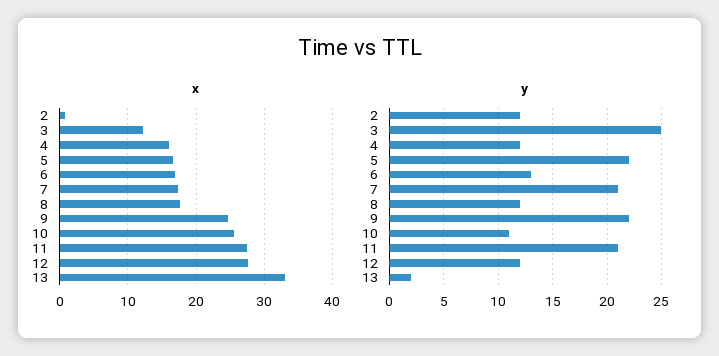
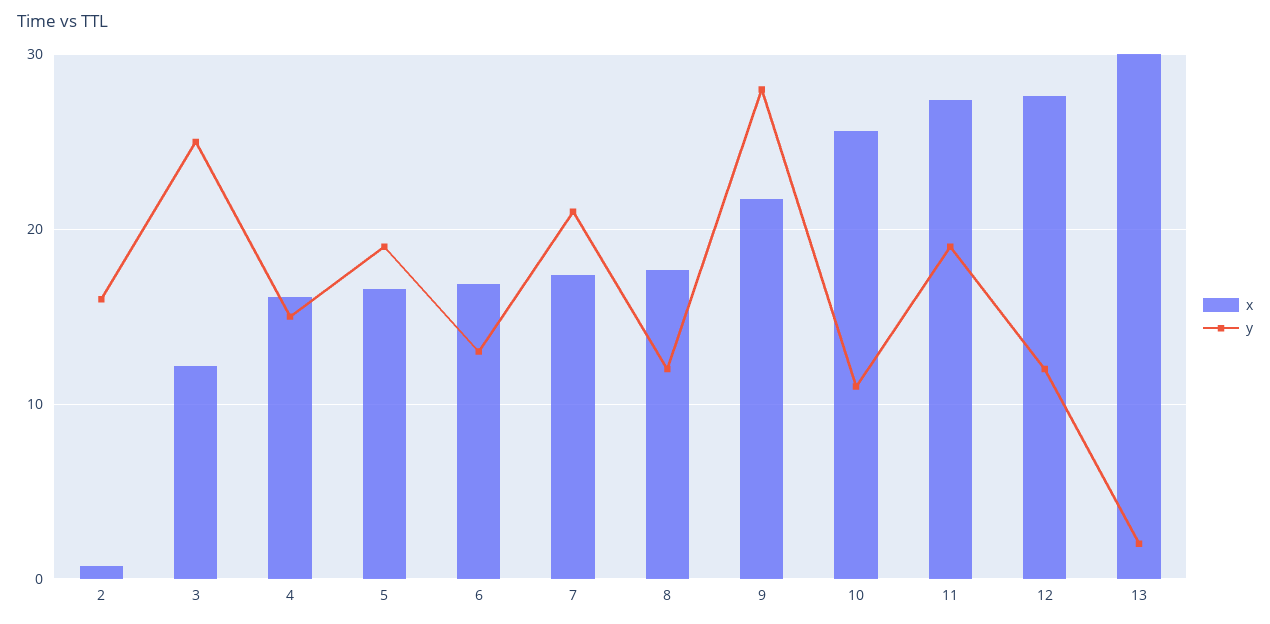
  {
    "x": {
      "2": 1,
      "3": 12,
      "4": 16,
      "5": 17,
      "6": 17,
      "7": 17,
      "8": 18,
-     "9": 25,
+     "9": 22,
      "10": 26,
      "11": 27,
      "12": 28,
-     "13": 33
+     "13": 30
    },
    "y": {
-     "2": 12,
+     "2": 16,
      "3": 25,
-     "4": 12,
+     "4": 15,
-     "5": 22,
+     "5": 19,
      "6": 13,
      "7": 21,
      "8": 12,
-     "9": 22,
+     "9": 28,
      "10": 11,
-     "11": 21,
+     "11": 19,
      "12": 12,
      "13": 2
    }
  }

